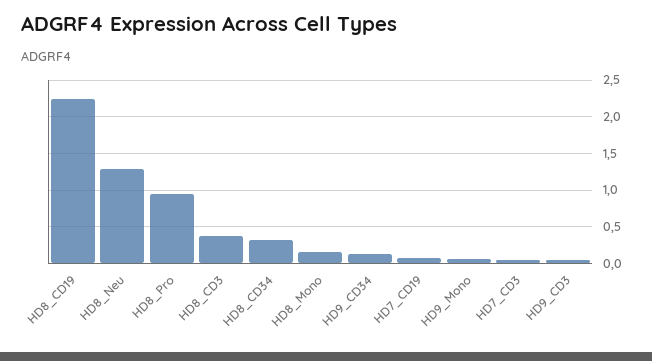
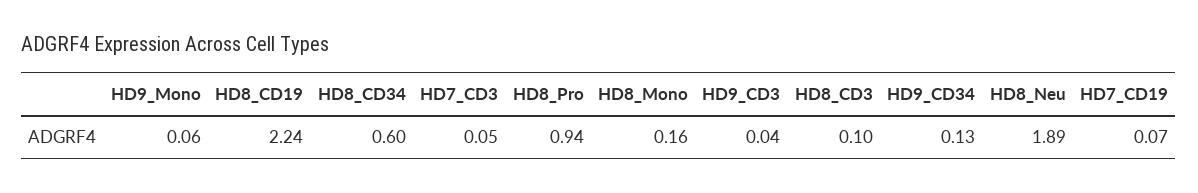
  {
    "HD8_CD19": 2.24,
-   "HD8_Neu": 1.3,
+   "HD8_Neu": 1.89,
    "HD8_Pro": 0.94,
-   "HD8_CD3": 0.4,
+   "HD8_CD3": 0.1,
-   "HD8_CD34": 0.3,
+   "HD8_CD34": 0.6,
    "HD8_Mono": 0.16,
    "HD9_CD34": 0.13,
    "HD7_CD19": 0.07,
    "HD9_Mono": 0.06,
    "HD7_CD3": 0.05,
    "HD9_CD3": 0.04
  }

